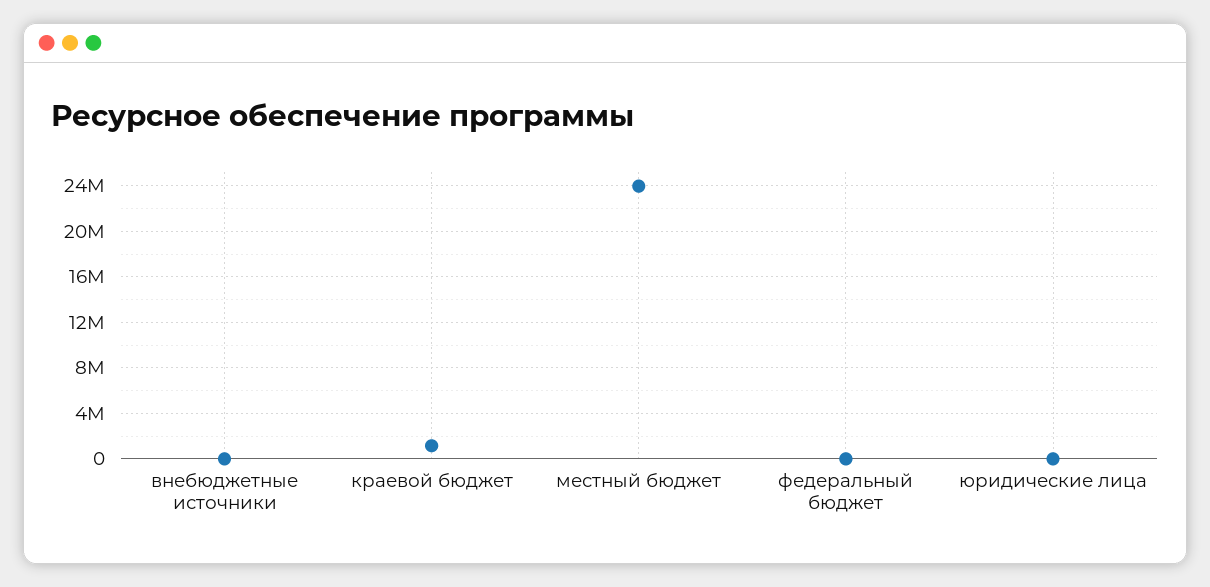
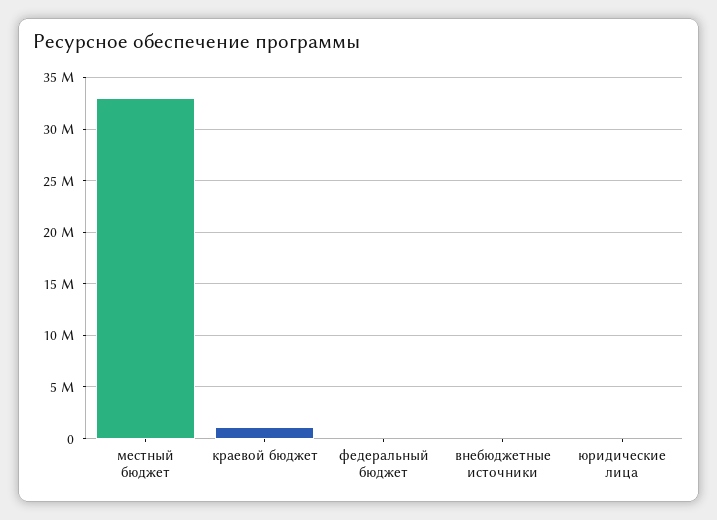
  {
    "внебюджетные источники": 0,
    "краевой бюджет": 1000000,
-   "местный бюджет": 24000000,
+   "местный бюджет": 33000000,
    "федеральный бюджет": 0,
    "юридические лица": 0
  }

